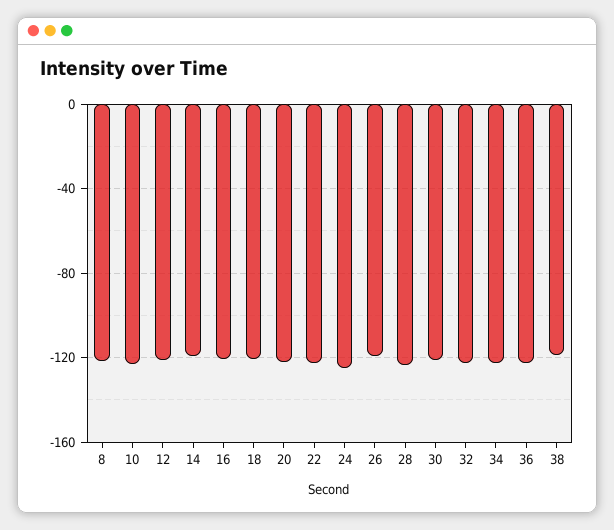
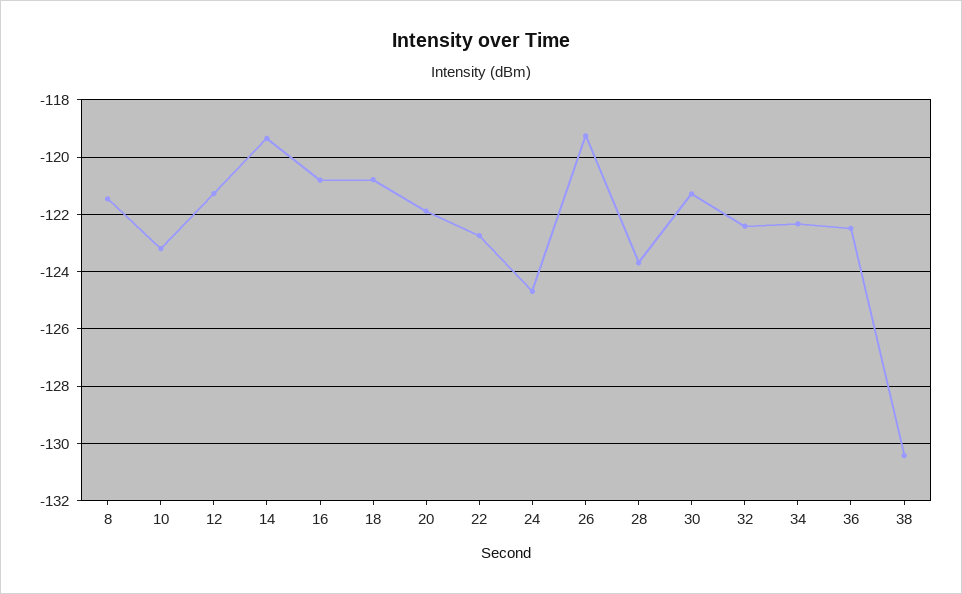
  {
    "8": -121.5,
    "10": -123.25,
    "12": -121.25,
    "14": -119.25,
    "16": -120.75,
    "18": -120.75,
    "20": -122,
    "22": -122.75,
    "24": -124.75,
    "26": -119.25,
    "28": -123.75,
    "30": -121.25,
    "32": -122.5,
    "34": -122.25,
    "36": -122.5,
-   "38": -120
+   "38": -130.5
  }

